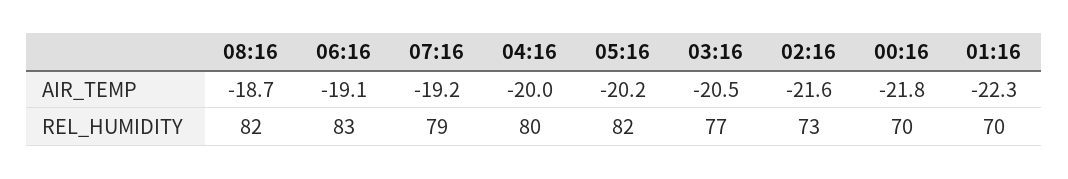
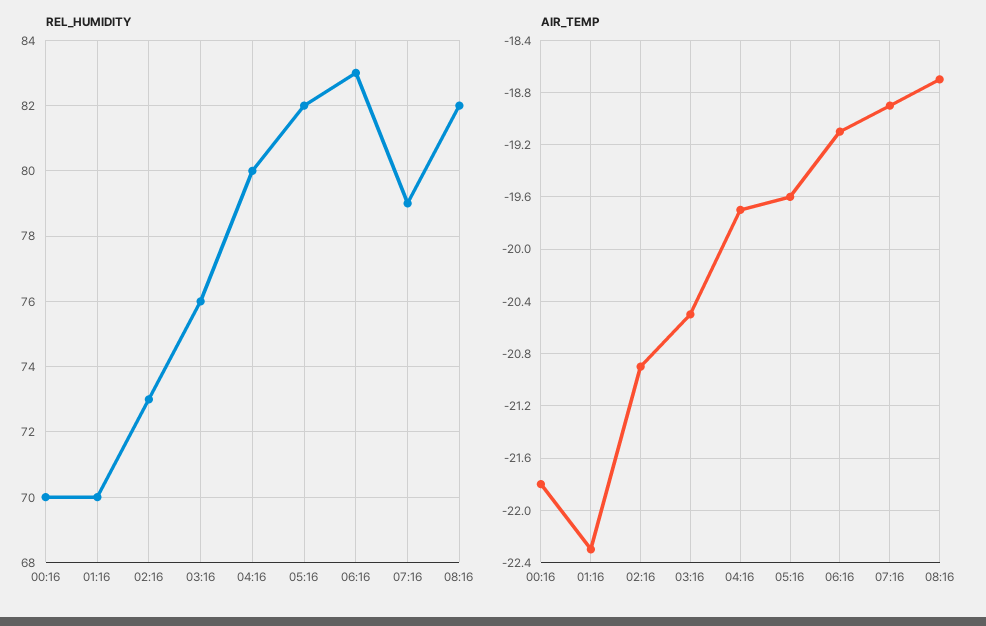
  {
    "AIR_TEMP": {
      "08:16": -18.7,
      "06:16": -19.1,
-     "07:16": -19.2,
+     "07:16": -18.9,
-     "04:16": -20,
+     "04:16": -19.7,
-     "05:16": -20.2,
+     "05:16": -19.6,
      "03:16": -20.5,
-     "02:16": -21.6,
+     "02:16": -20.9,
      "00:16": -21.8,
      "01:16": -22.3
    },
    "REL_HUMIDITY": {
      "08:16": 82,
      "06:16": 83,
      "07:16": 79,
      "04:16": 80,
      "05:16": 82,
-     "03:16": 77,
+     "03:16": 76,
      "02:16": 73,
      "00:16": 70,
      "01:16": 70
    }
  }

